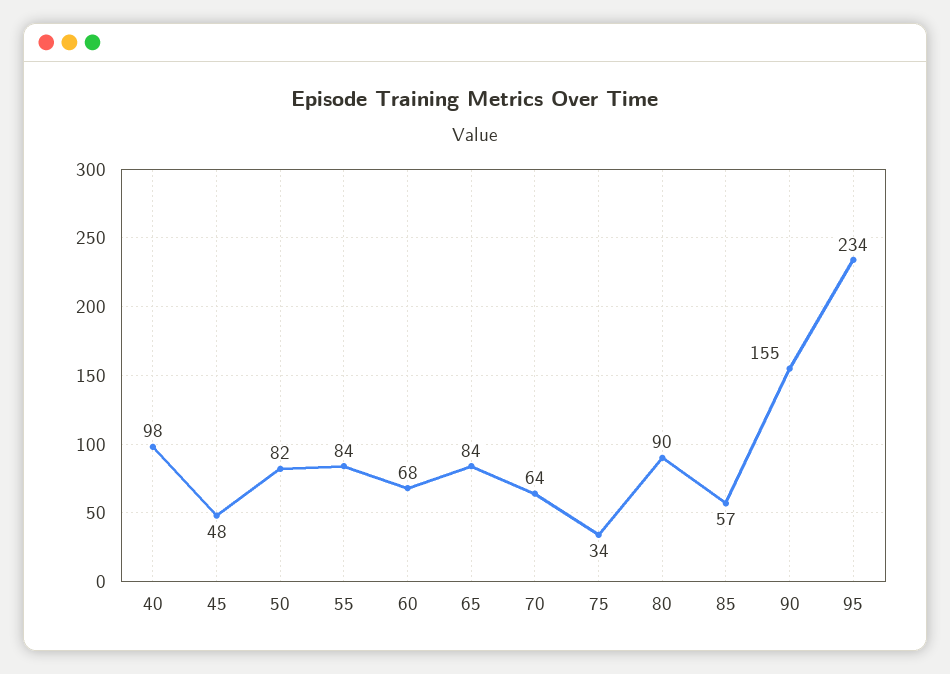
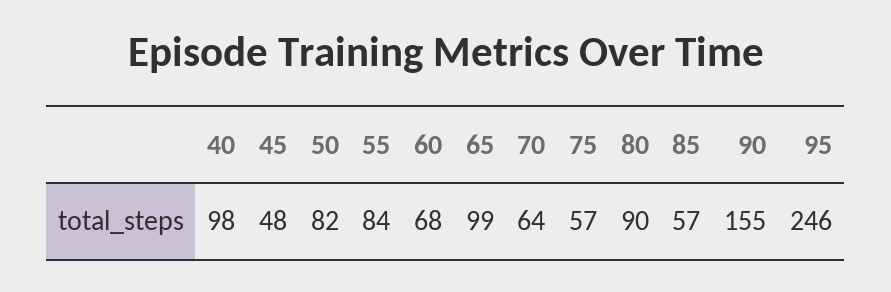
  {
    "40": 98,
    "45": 48,
    "50": 82,
    "55": 84,
    "60": 68,
-   "65": 84,
+   "65": 99,
    "70": 64,
-   "75": 34,
+   "75": 57,
    "80": 90,
    "85": 57,
    "90": 155,
-   "95": 234
+   "95": 246
  }

